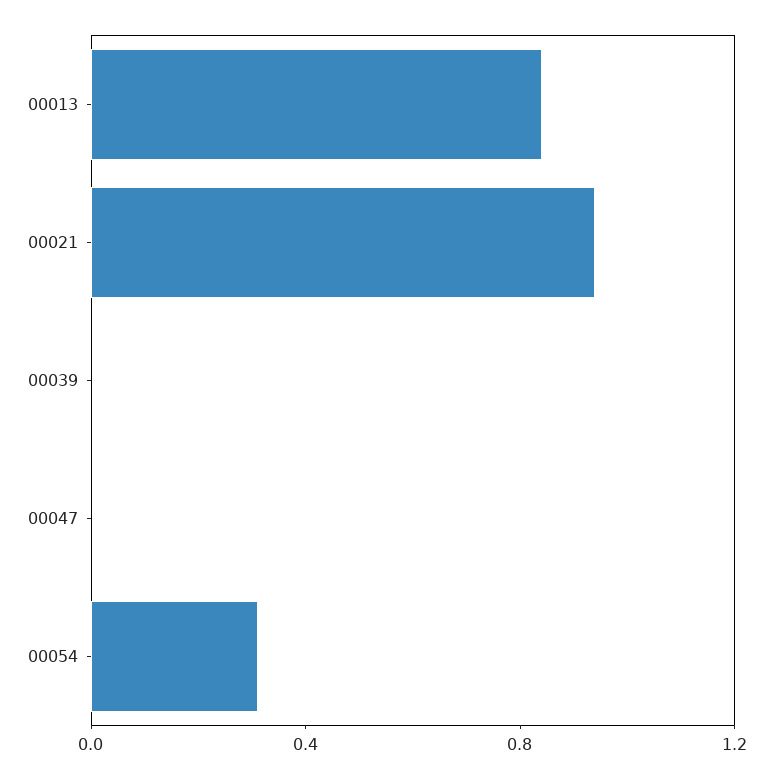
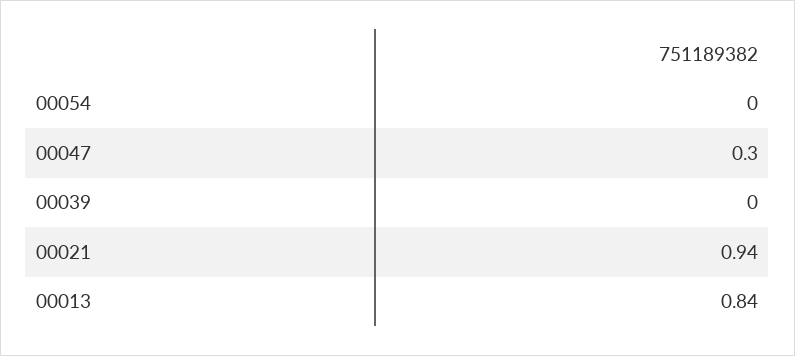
  {
    "00013": 0.84,
    "00021": 0.94,
    "00039": 0,
-   "00047": 0,
+   "00047": 0.3,
-   "00054": 0.3
+   "00054": 0
  }

